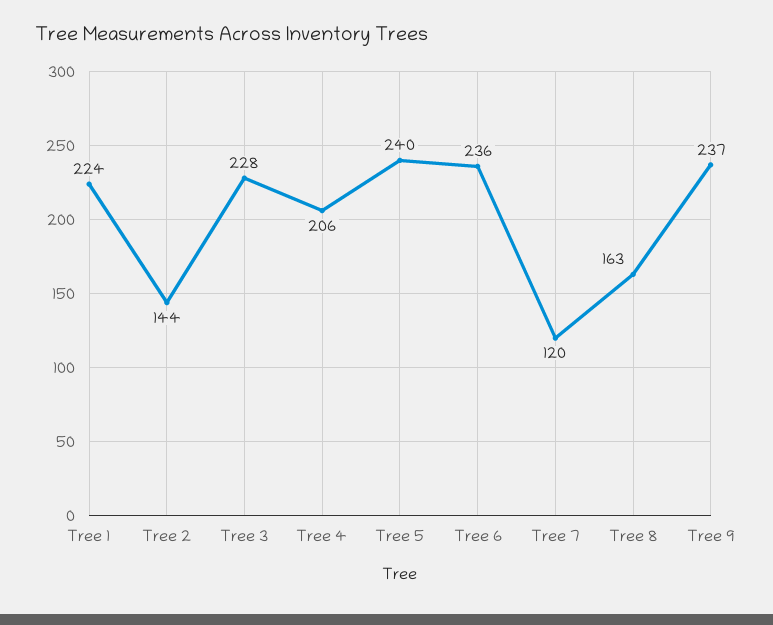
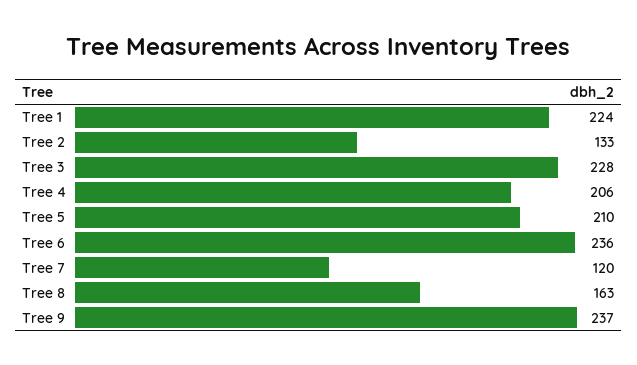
  {
    "Tree 1": 224,
-   "Tree 2": 144,
+   "Tree 2": 133,
    "Tree 3": 228,
    "Tree 4": 206,
-   "Tree 5": 240,
+   "Tree 5": 210,
    "Tree 6": 236,
    "Tree 7": 120,
    "Tree 8": 163,
    "Tree 9": 237
  }

